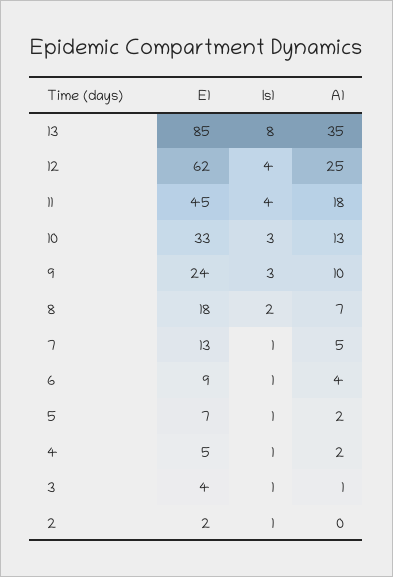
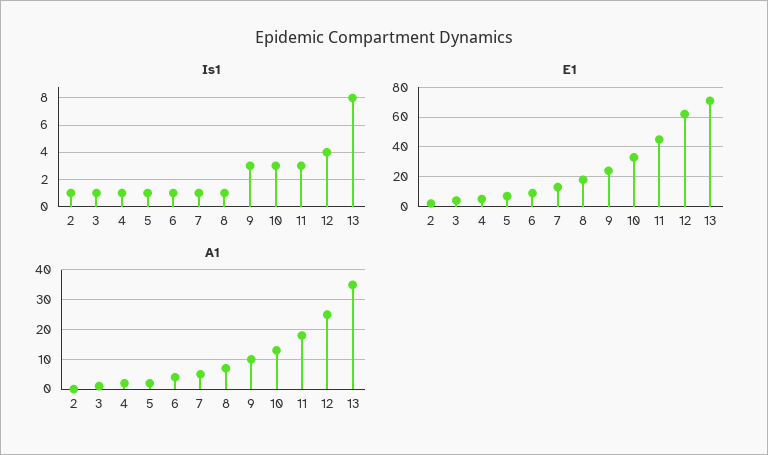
  {
    "E1": {
-     "13": 85,
+     "13": 70,
      "12": 62,
      "11": 45,
      "10": 33,
      "9": 24,
      "8": 18,
      "7": 13,
      "6": 9,
      "5": 7,
      "4": 5,
      "3": 4,
      "2": 2
    },
    "Is1": {
      "13": 8,
      "12": 4,
-     "11": 4,
+     "11": 3,
      "10": 3,
      "9": 3,
-     "8": 2,
+     "8": 1,
      "7": 1,
      "6": 1,
      "5": 1,
      "4": 1,
      "3": 1,
      "2": 1
    },
    "A1": {
      "13": 35,
      "12": 25,
      "11": 18,
      "10": 13,
      "9": 10,
      "8": 7,
      "7": 5,
      "6": 4,
      "5": 2,
      "4": 2,
      "3": 1,
      "2": 0
    }
  }

